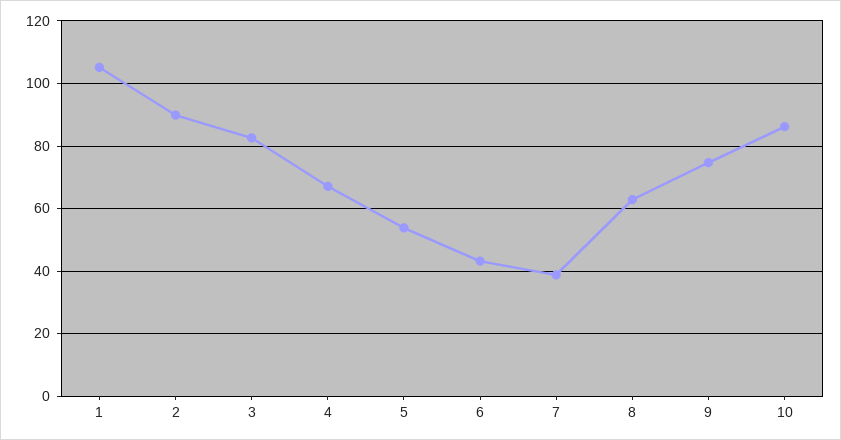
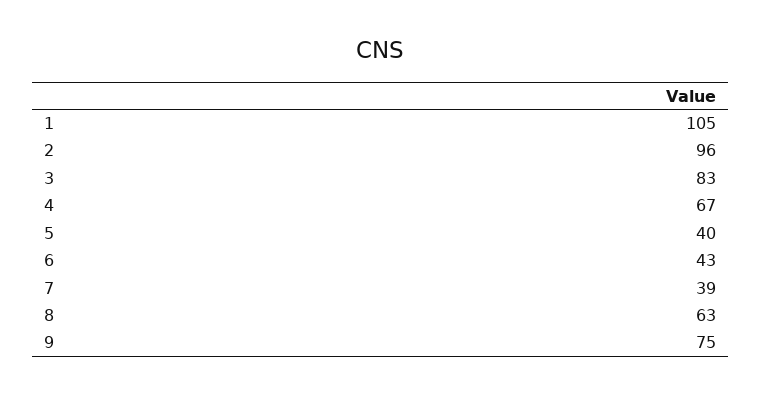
  {
    "1": 105,
-   "2": 90,
+   "2": 96,
    "3": 83,
    "4": 67,
-   "5": 54,
+   "5": 40,
    "6": 43,
    "7": 39,
    "8": 63,
-   "9": 75,
+   "9": 75
-   "10": 86
  }

